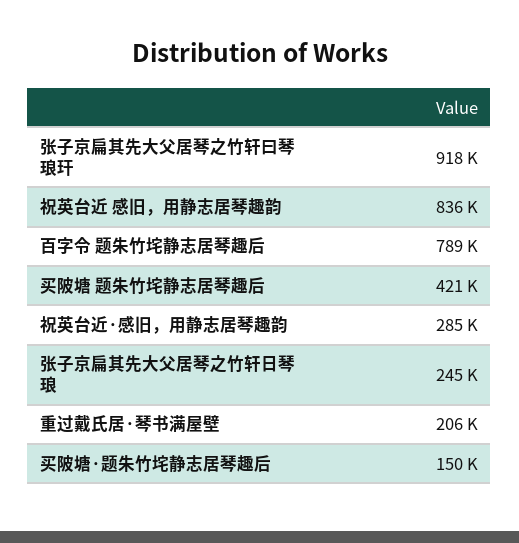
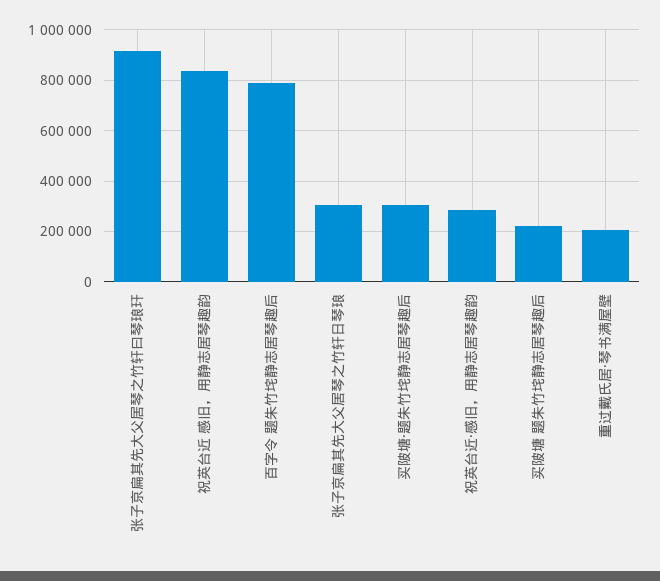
  {
    "张子京扁其先大父居琴之竹轩曰琴琅玕": 918000,
    "祝英台近 感旧，用静志居琴趣韵": 836000,
    "百字令 题朱竹垞静志居琴趣后": 789000,
-   "买陂塘 题朱竹垞静志居琴趣后": 421000,
+   "买陂塘 题朱竹垞静志居琴趣后": 225000,
    "祝英台近·感旧，用静志居琴趣韵": 285000,
-   "张子京扁其先大父居琴之竹轩日琴琅": 245000,
+   "张子京扁其先大父居琴之竹轩日琴琅": 300000,
    "重过戴氏居·琴书满屋壁": 206000,
-   "买陂塘·题朱竹垞静志居琴趣后": 150000
+   "买陂塘·题朱竹垞静志居琴趣后": 300000
  }

